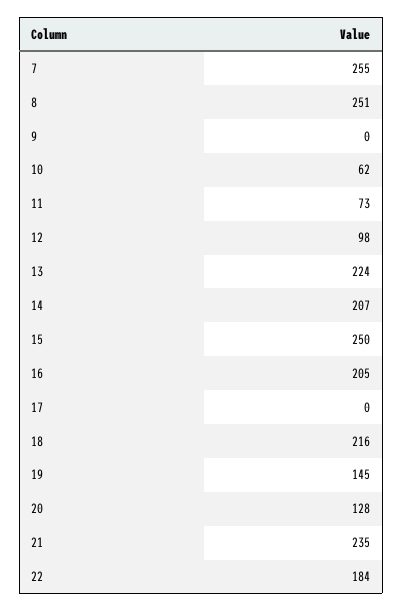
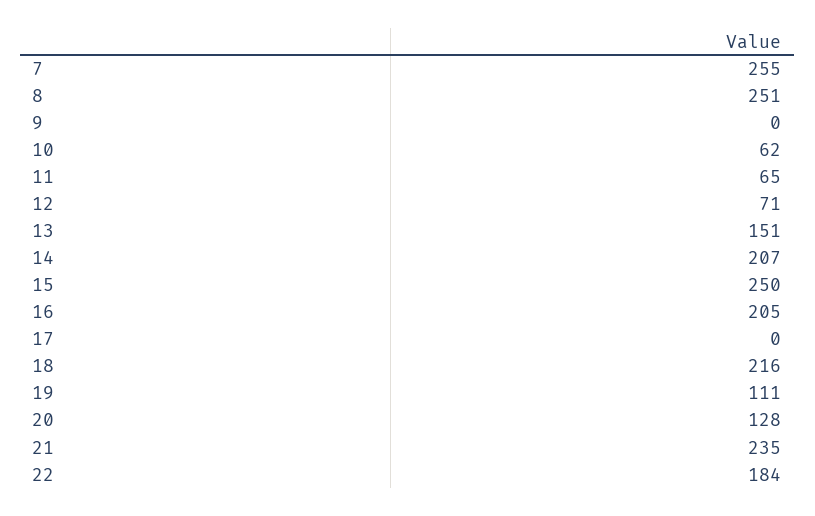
  {
    "7": 255,
    "8": 251,
    "9": 0,
    "10": 62,
-   "11": 73,
+   "11": 65,
-   "12": 98,
+   "12": 71,
-   "13": 224,
+   "13": 151,
    "14": 207,
    "15": 250,
    "16": 205,
    "17": 0,
    "18": 216,
-   "19": 145,
+   "19": 111,
    "20": 128,
    "21": 235,
    "22": 184
  }

